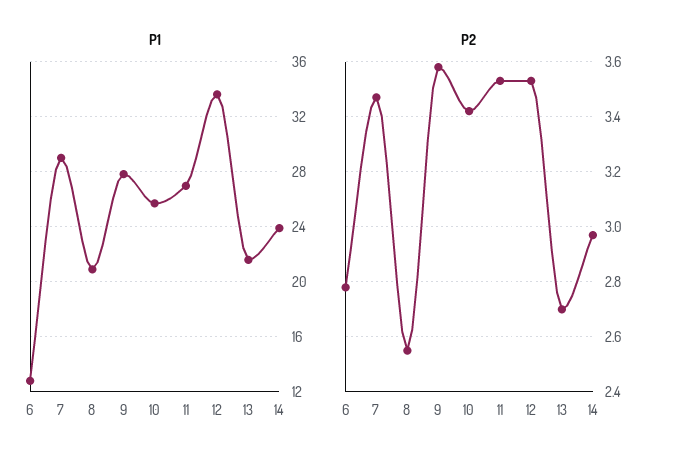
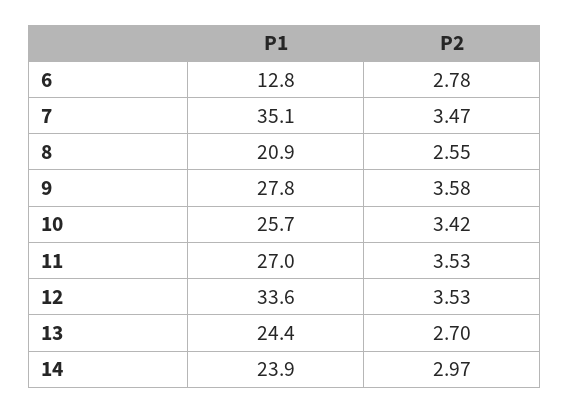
  {
    "P1": {
      "6": 12.8,
-     "7": 29,
+     "7": 35.1,
      "8": 20.9,
      "9": 27.8,
      "10": 25.7,
      "11": 27,
      "12": 33.6,
-     "13": 21.5,
+     "13": 24.4,
      "14": 23.9
    },
    "P2": {
      "6": 2.78,
      "7": 3.47,
      "8": 2.55,
      "9": 3.58,
      "10": 3.42,
      "11": 3.53,
      "12": 3.53,
      "13": 2.7,
      "14": 2.97
    }
  }

